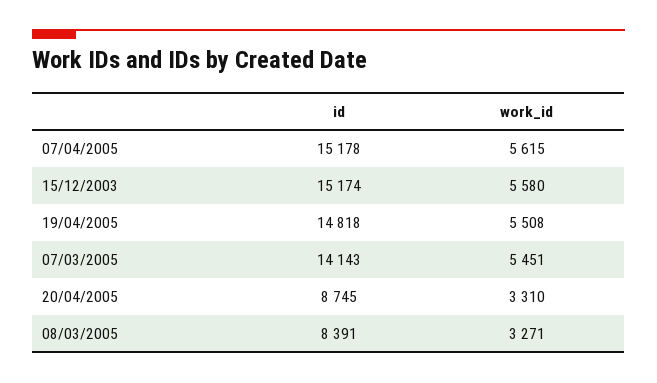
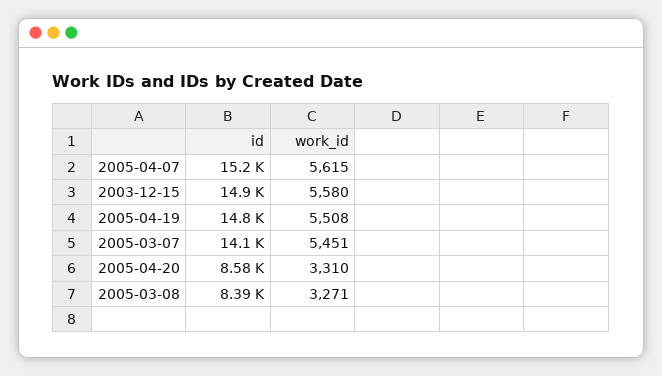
  {
    "id": {
      "07/04/2005": 15178,
-     "15/12/2003": 15174,
+     "15/12/2003": 14900,
      "19/04/2005": 14818,
      "07/03/2005": 14143,
-     "20/04/2005": 8745,
+     "20/04/2005": 8580,
      "08/03/2005": 8391
    },
    "work_id": {
      "07/04/2005": 5615,
      "15/12/2003": 5580,
      "19/04/2005": 5508,
      "07/03/2005": 5451,
      "20/04/2005": 3310,
      "08/03/2005": 3271
    }
  }

